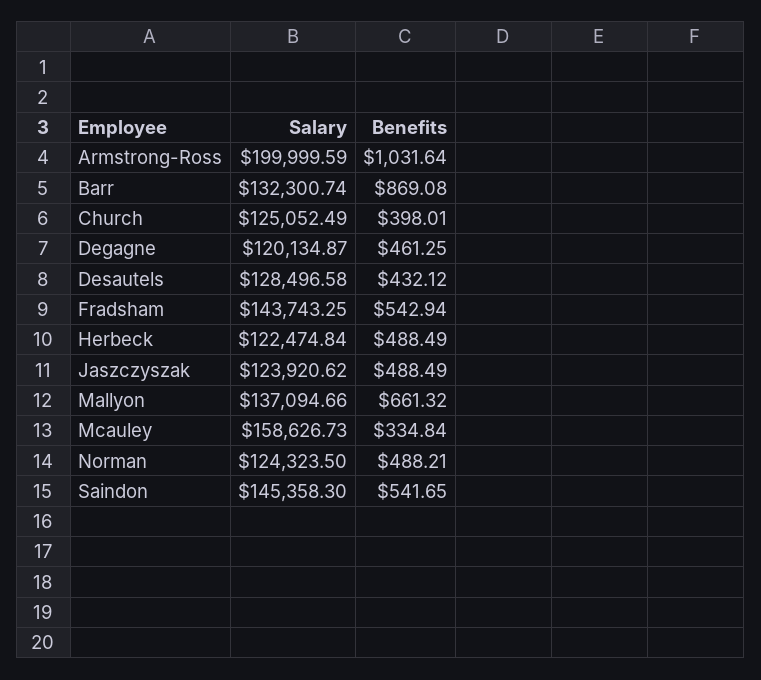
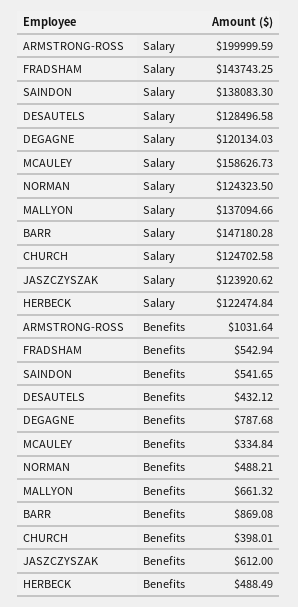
  {
    "Salary": {
      "Armstrong-Ross": 199999.59,
-     "Barr": 132300.74,
+     "Barr": 147180.28,
-     "Church": 125052.49,
+     "Church": 124702.58,
-     "Degagne": 120134.87,
+     "Degagne": 120134.03,
      "Desautels": 128496.58,
      "Fradsham": 143743.25,
      "Herbeck": 122474.84,
      "Jaszczyszak": 123920.62,
      "Mallyon": 137094.66,
      "Mcauley": 158626.73,
      "Norman": 124323.5,
-     "Saindon": 145358.3
+     "Saindon": 138083.3
    },
    "Benefits": {
      "Armstrong-Ross": 1031.64,
      "Barr": 869.08,
      "Church": 398.01,
-     "Degagne": 461.25,
+     "Degagne": 787.68,
      "Desautels": 432.12,
      "Fradsham": 542.94,
      "Herbeck": 488.49,
-     "Jaszczyszak": 488.49,
+     "Jaszczyszak": 612,
      "Mallyon": 661.32,
      "Mcauley": 334.84,
      "Norman": 488.21,
      "Saindon": 541.65
    }
  }

